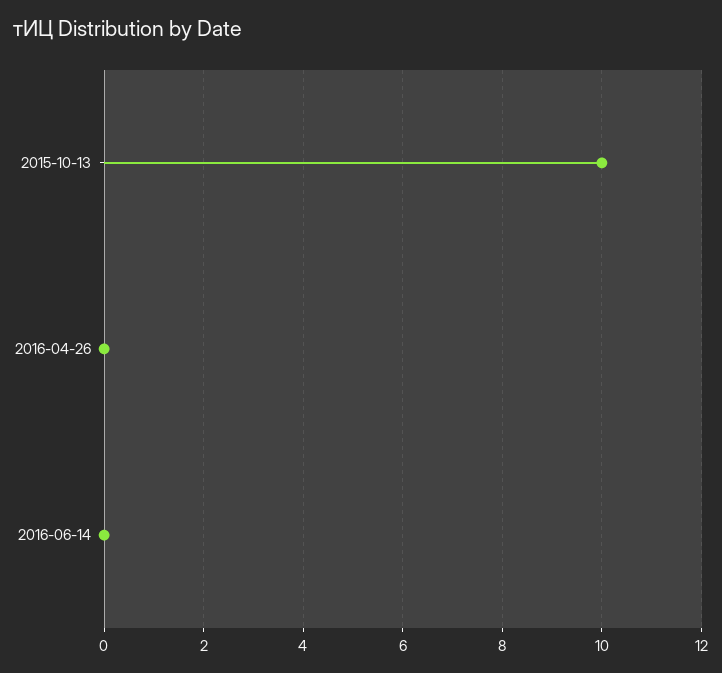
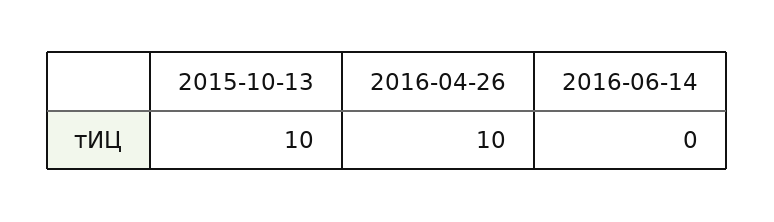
  {
    "2015-10-13": 10,
-   "2016-04-26": 0,
+   "2016-04-26": 10,
    "2016-06-14": 0
  }

